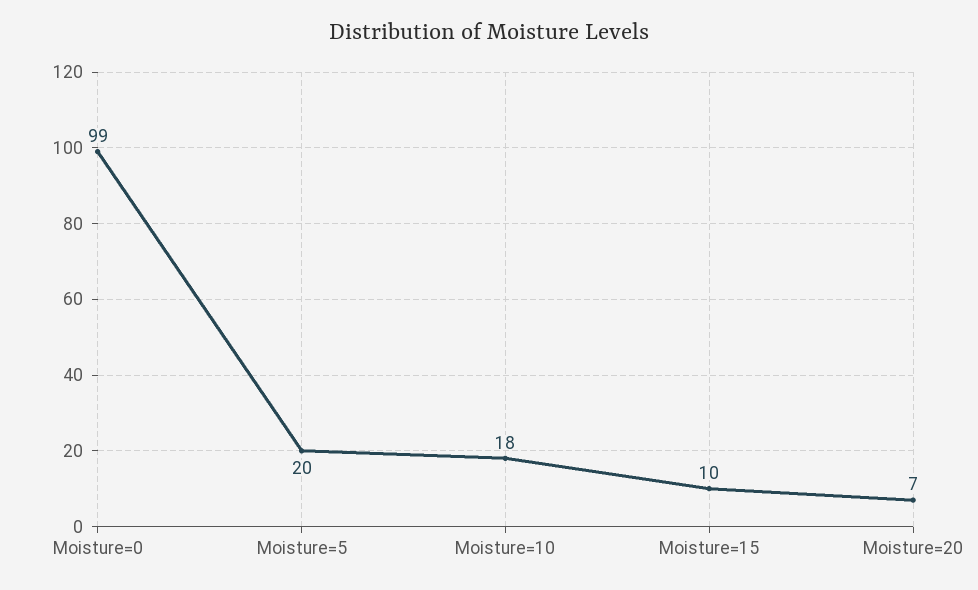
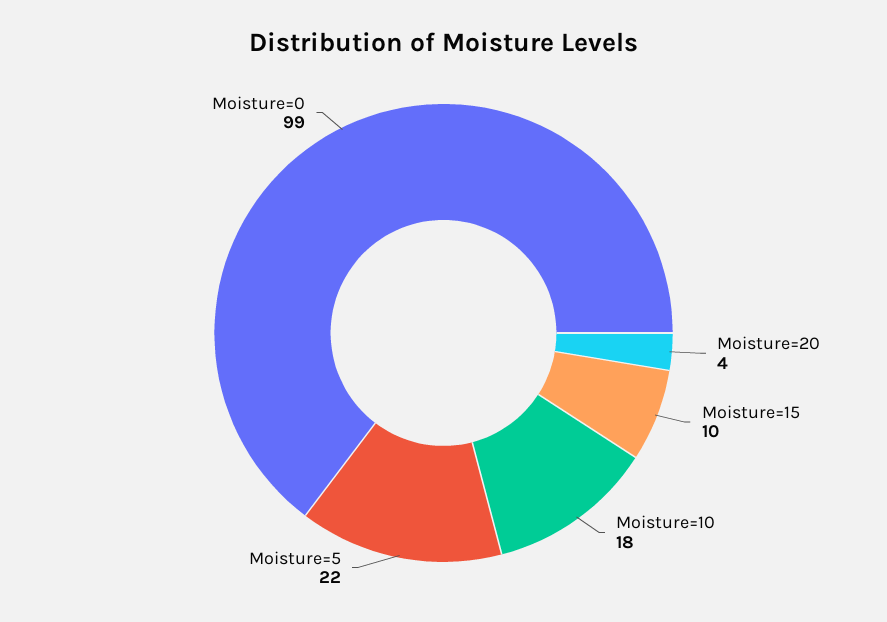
  {
    "Moisture=0": 99,
-   "Moisture=5": 20,
+   "Moisture=5": 22,
    "Moisture=10": 18,
    "Moisture=15": 10,
-   "Moisture=20": 7
+   "Moisture=20": 4
  }

